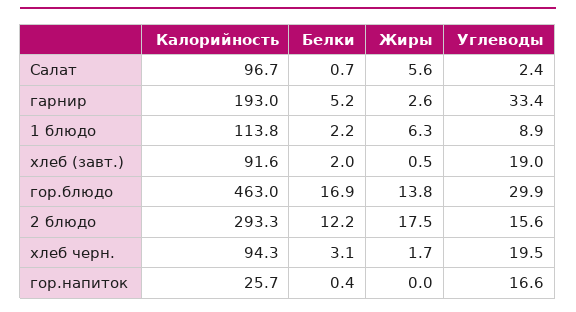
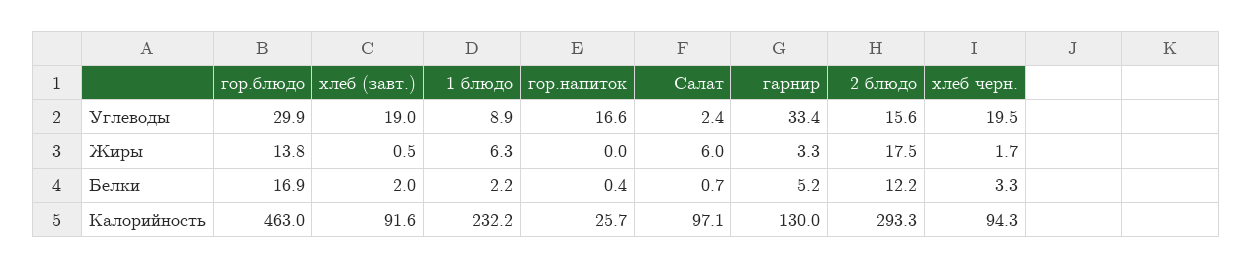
  {
    "Калорийность": {
-     "Салат": 96.7,
+     "Салат": 97.1,
-     "гарнир": 193,
+     "гарнир": 130,
-     "1 блюдо": 113.8,
+     "1 блюдо": 232.2,
      "хлеб (завт.)": 91.6,
      "гор.блюдо": 463,
      "2 блюдо": 293.3,
      "хлеб черн.": 94.3,
      "гор.напиток": 25.7
    },
    "Белки": {
      "Салат": 0.7,
      "гарнир": 5.2,
      "1 блюдо": 2.2,
      "хлеб (завт.)": 2,
      "гор.блюдо": 16.9,
      "2 блюдо": 12.2,
-     "хлеб черн.": 3.1,
+     "хлеб черн.": 3.3,
      "гор.напиток": 0.4
    },
    "Жиры": {
-     "Салат": 5.6,
+     "Салат": 6,
-     "гарнир": 2.6,
+     "гарнир": 3.3,
      "1 блюдо": 6.3,
      "хлеб (завт.)": 0.5,
      "гор.блюдо": 13.8,
      "2 блюдо": 17.5,
      "хлеб черн.": 1.7,
      "гор.напиток": 0
    },
    "Углеводы": {
      "Салат": 2.4,
      "гарнир": 33.4,
      "1 блюдо": 8.9,
      "хлеб (завт.)": 19,
      "гор.блюдо": 29.9,
      "2 блюдо": 15.6,
      "хлеб черн.": 19.5,
      "гор.напиток": 16.6
    }
  }

